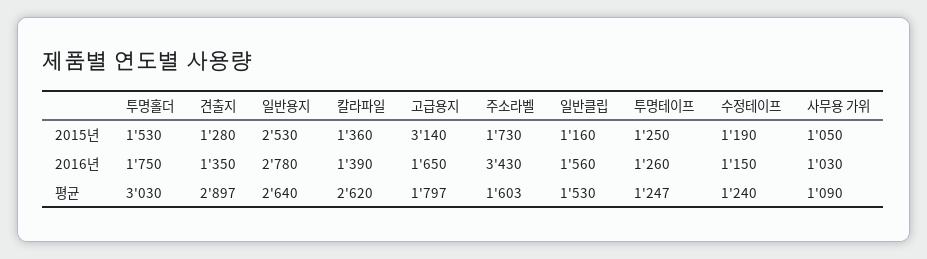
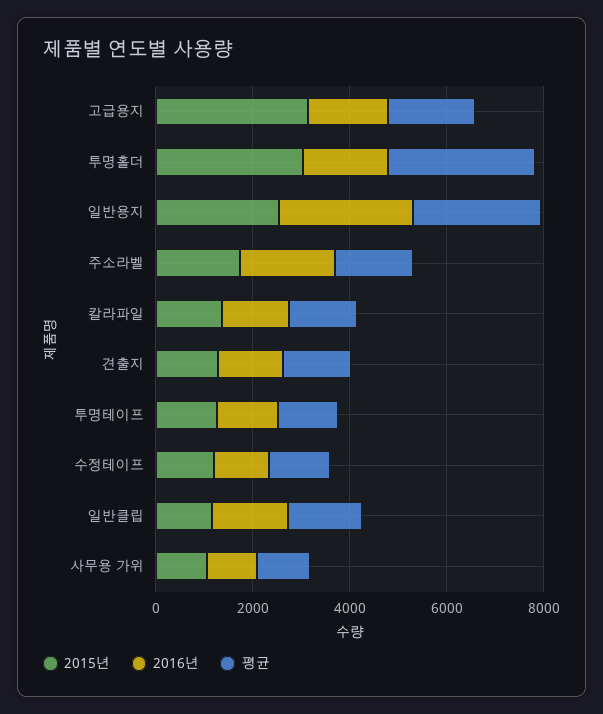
  {
    "2015년": {
-     "투명홀더": 1530,
+     "투명홀더": 3000,
      "견출지": 1280,
      "일반용지": 2530,
      "칼라파일": 1360,
      "고급용지": 3140,
      "주소라벨": 1730,
      "일반클립": 1160,
      "투명테이프": 1250,
      "수정테이프": 1190,
      "사무용 가위": 1050
    },
    "2016년": {
      "투명홀더": 1750,
      "견출지": 1350,
      "일반용지": 2780,
      "칼라파일": 1390,
      "고급용지": 1650,
-     "주소라벨": 3430,
+     "주소라벨": 2000,
      "일반클립": 1560,
      "투명테이프": 1260,
      "수정테이프": 1150,
      "사무용 가위": 1030
    },
    "평균": {
      "투명홀더": 3030,
-     "견출지": 2897,
+     "견출지": 1500,
      "일반용지": 2640,
-     "칼라파일": 2620,
+     "칼라파일": 1500,
      "고급용지": 1797,
      "주소라벨": 1603,
      "일반클립": 1530,
      "투명테이프": 1247,
      "수정테이프": 1240,
      "사무용 가위": 1090
    }
  }

